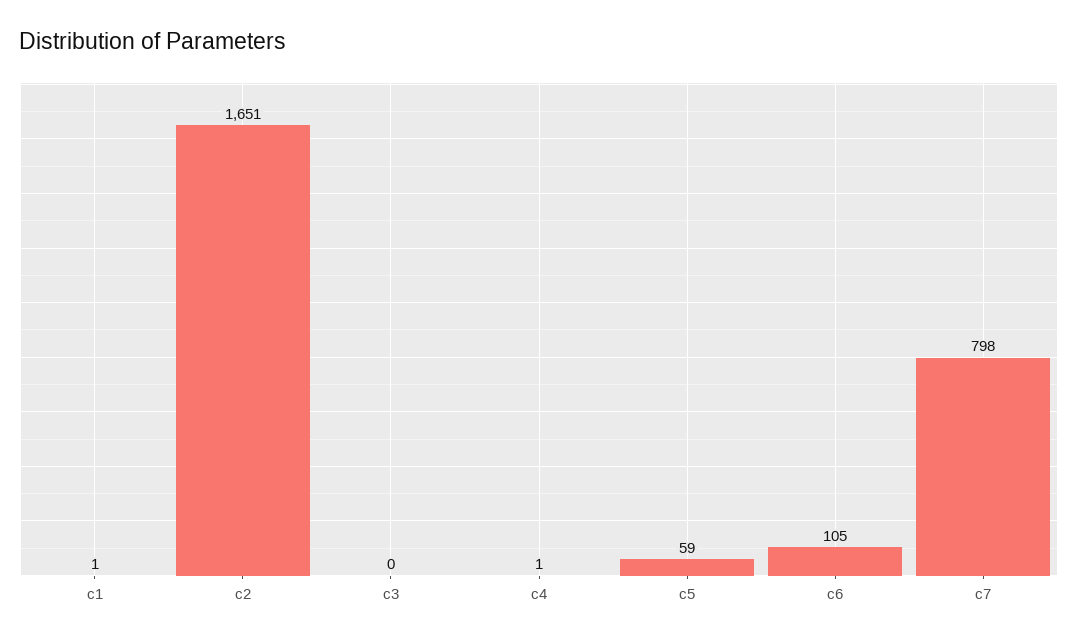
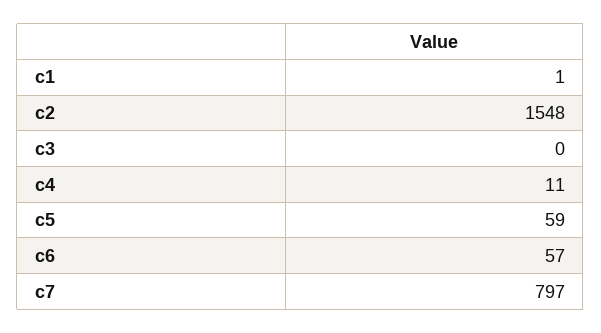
  {
    "c1": 1,
-   "c2": 1651,
+   "c2": 1548,
    "c3": 0,
-   "c4": 1,
+   "c4": 11,
    "c5": 59,
-   "c6": 105,
+   "c6": 57,
-   "c7": 798
+   "c7": 797
  }

